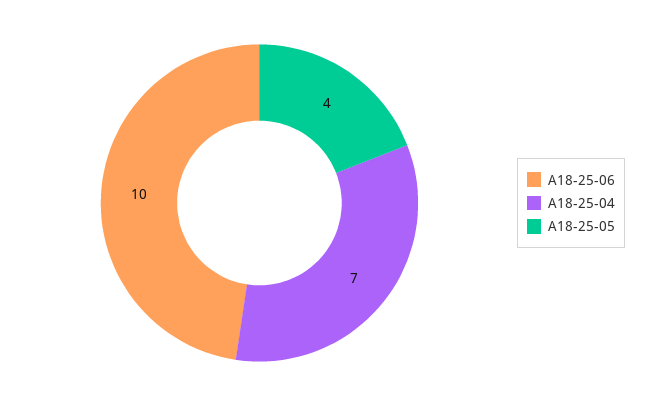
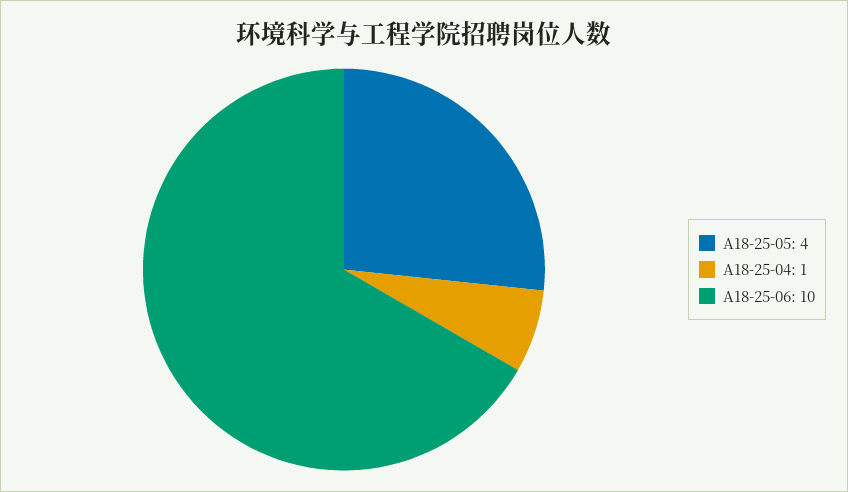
  {
    "A18-25-06": 10,
-   "A18-25-04": 7,
+   "A18-25-04": 1,
    "A18-25-05": 4
  }

